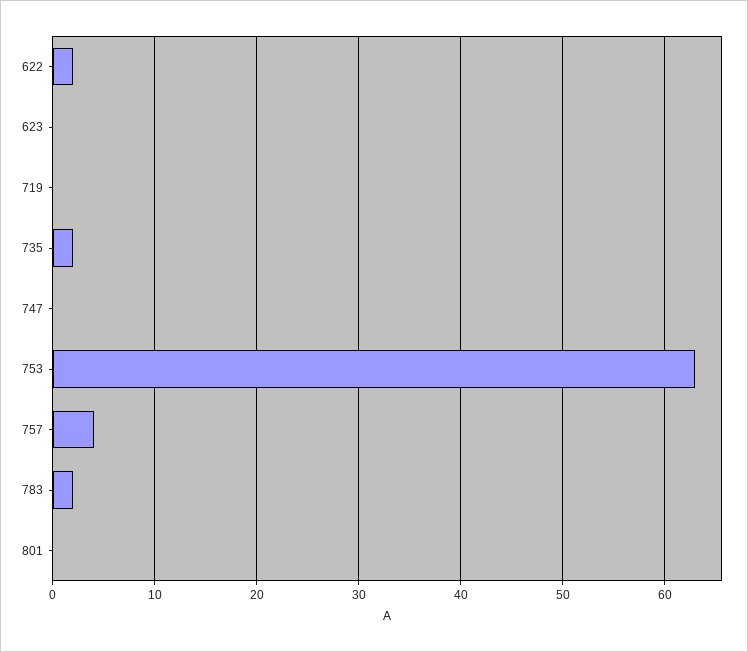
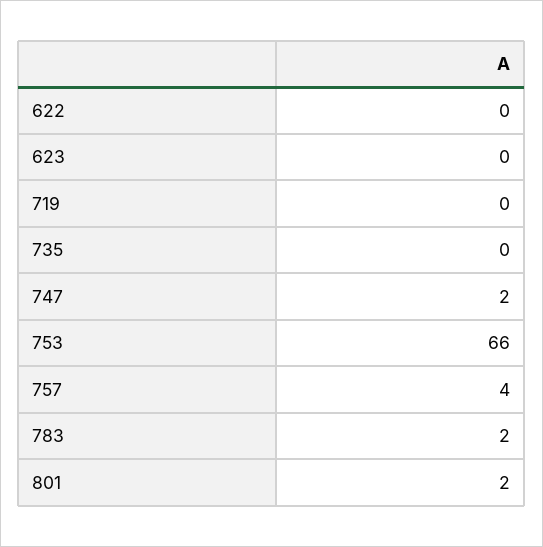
  {
-   "622": 2,
+   "622": 0,
    "623": 0,
    "719": 0,
-   "735": 2,
+   "735": 0,
-   "747": 0,
+   "747": 2,
-   "753": 63,
+   "753": 66,
    "757": 4,
    "783": 2,
-   "801": 0
+   "801": 2
  }

